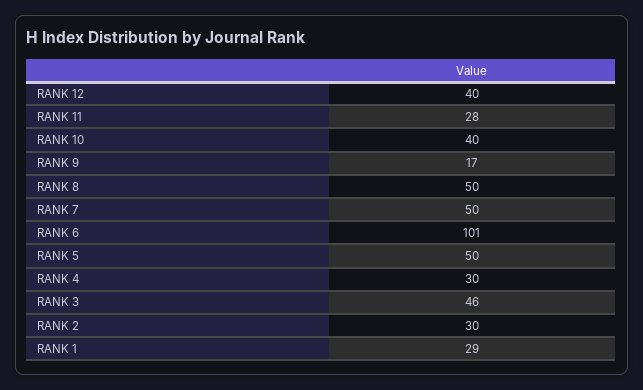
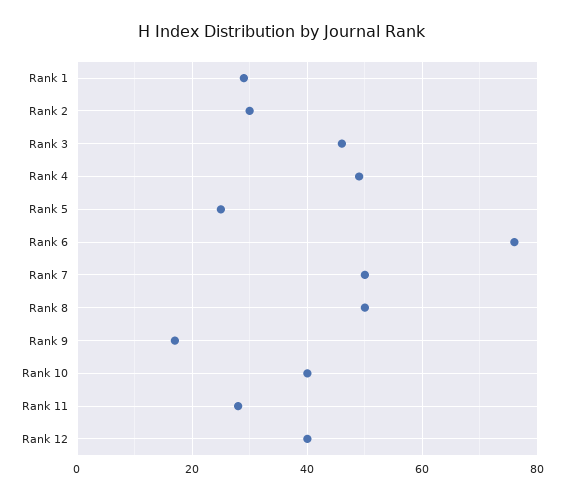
  {
    "RANK 12": 40,
    "RANK 11": 28,
    "RANK 10": 40,
    "RANK 9": 17,
    "RANK 8": 50,
    "RANK 7": 50,
-   "RANK 6": 101,
+   "RANK 6": 75,
-   "RANK 5": 50,
+   "RANK 5": 25,
-   "RANK 4": 30,
+   "RANK 4": 50,
    "RANK 3": 46,
    "RANK 2": 30,
    "RANK 1": 29
  }

